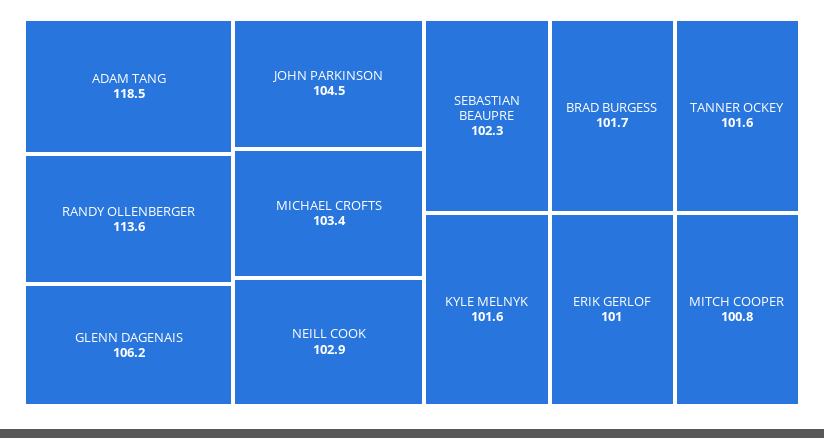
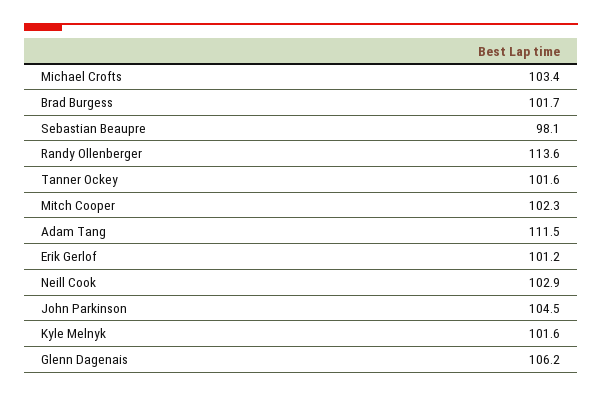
  {
-   "ADAM TANG": 118.5,
+   "ADAM TANG": 111.5,
    "RANDY OLLENBERGER": 113.6,
    "GLENN DAGENAIS": 106.2,
    "JOHN PARKINSON": 104.5,
    "MICHAEL CROFTS": 103.4,
    "NEILL COOK": 102.9,
-   "SEBASTIAN BEAUPRE": 102.3,
+   "SEBASTIAN BEAUPRE": 98.1,
    "BRAD BURGESS": 101.7,
    "TANNER OCKEY": 101.6,
    "KYLE MELNYK": 101.6,
-   "ERIK GERLOF": 101,
+   "ERIK GERLOF": 101.2,
-   "MITCH COOPER": 100.8
+   "MITCH COOPER": 102.3
  }

